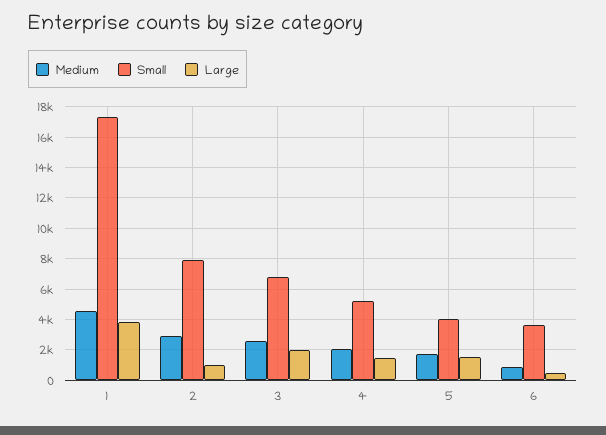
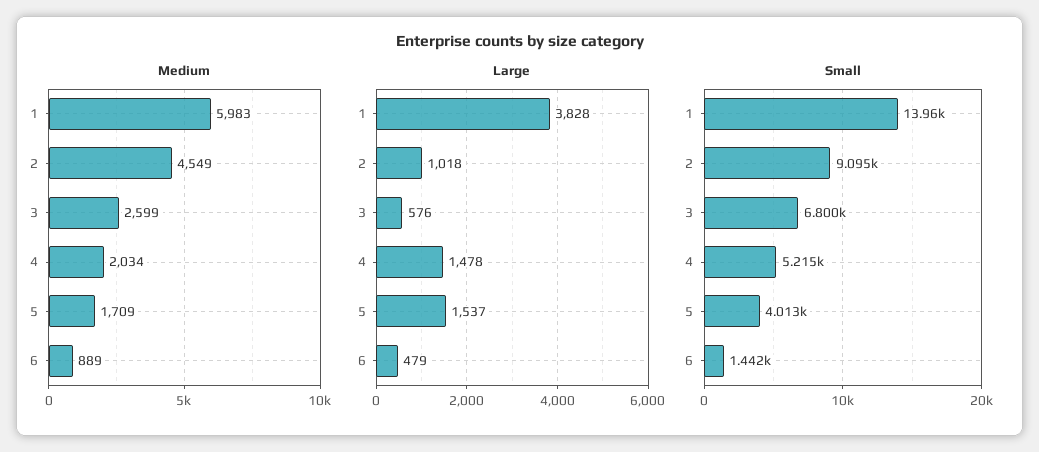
  {
    "Medium": {
-     "1": 4500,
+     "1": 5983,
-     "2": 3000,
+     "2": 4549,
      "3": 2599,
      "4": 2034,
      "5": 1709,
      "6": 889
    },
    "Small": {
-     "1": 17500,
+     "1": 13960,
-     "2": 8000,
+     "2": 9095,
      "3": 6800,
      "4": 5215,
      "5": 4013,
-     "6": 3500
+     "6": 1442
    },
    "Large": {
      "1": 3828,
      "2": 1018,
-     "3": 2000,
+     "3": 576,
      "4": 1478,
      "5": 1537,
      "6": 479
    }
  }

